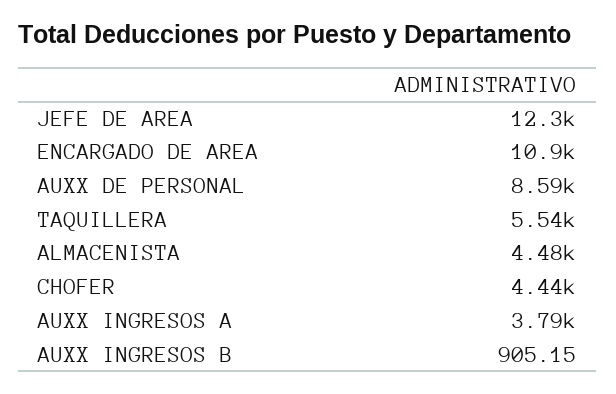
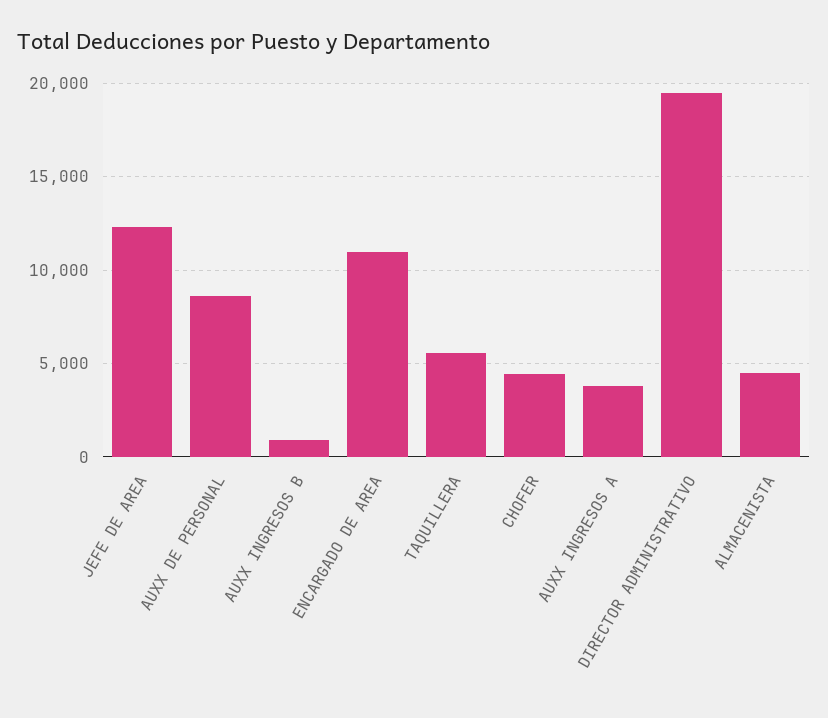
  {
    "JEFE DE AREA": 12300,
    "ENCARGADO DE AREA": 10900,
    "AUXX DE PERSONAL": 8590,
    "TAQUILLERA": 5540,
    "ALMACENISTA": 4480,
    "CHOFER": 4440,
    "AUXX INGRESOS A": 3790,
-   "AUXX INGRESOS B": 905.15
+   "AUXX INGRESOS B": 905.15,
+   "DIRECTOR ADMINISTRATIVO": 19500
  }

